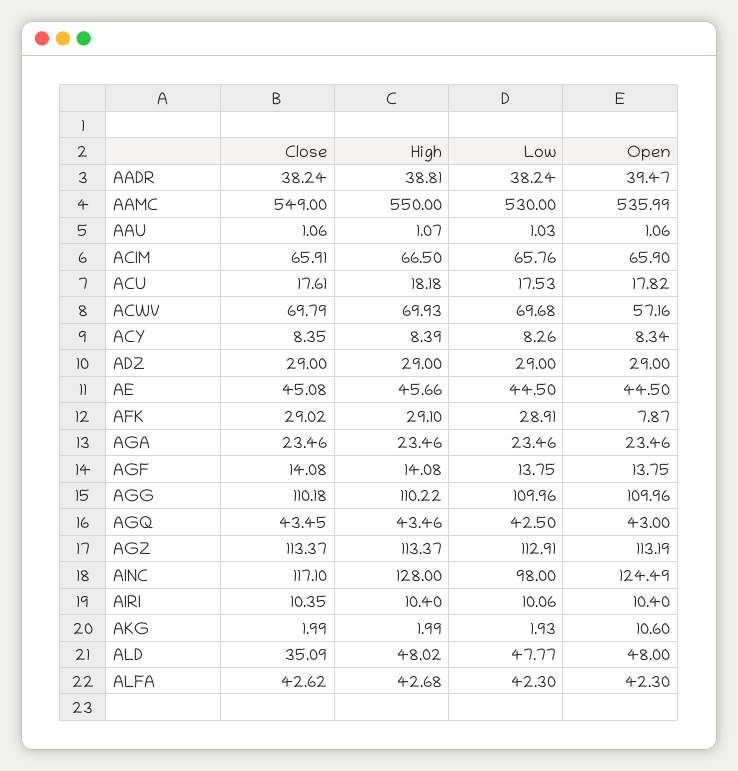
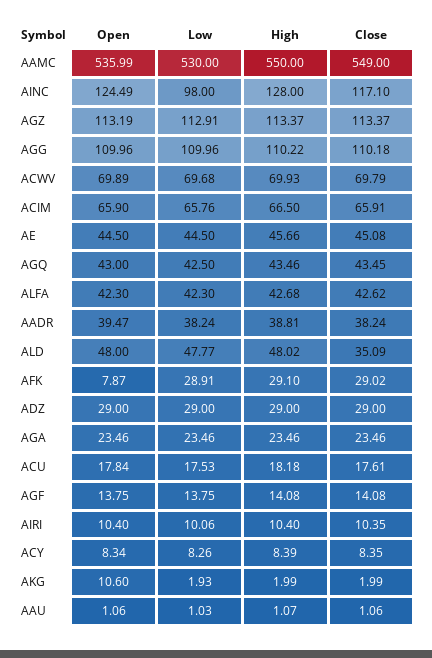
  {
    "Close": {
      "AADR": 38.24,
      "AAMC": 549,
      "AAU": 1.06,
      "ACIM": 65.91,
      "ACU": 17.61,
      "ACWV": 69.79,
      "ACY": 8.35,
      "ADZ": 29,
      "AE": 45.08,
      "AFK": 29.02,
      "AGA": 23.46,
      "AGF": 14.08,
      "AGG": 110.18,
      "AGQ": 43.45,
      "AGZ": 113.37,
      "AINC": 117.1,
      "AIRI": 10.35,
      "AKG": 1.99,
      "ALD": 35.09,
      "ALFA": 42.62
    },
    "High": {
      "AADR": 38.81,
      "AAMC": 550,
      "AAU": 1.07,
      "ACIM": 66.5,
      "ACU": 18.18,
      "ACWV": 69.93,
      "ACY": 8.39,
      "ADZ": 29,
      "AE": 45.66,
      "AFK": 29.1,
      "AGA": 23.46,
      "AGF": 14.08,
      "AGG": 110.22,
      "AGQ": 43.46,
      "AGZ": 113.37,
      "AINC": 128,
      "AIRI": 10.4,
      "AKG": 1.99,
      "ALD": 48.02,
      "ALFA": 42.68
    },
    "Low": {
      "AADR": 38.24,
      "AAMC": 530,
      "AAU": 1.03,
      "ACIM": 65.76,
      "ACU": 17.53,
      "ACWV": 69.68,
      "ACY": 8.26,
      "ADZ": 29,
      "AE": 44.5,
      "AFK": 28.91,
      "AGA": 23.46,
      "AGF": 13.75,
      "AGG": 109.96,
      "AGQ": 42.5,
      "AGZ": 112.91,
      "AINC": 98,
      "AIRI": 10.06,
      "AKG": 1.93,
      "ALD": 47.77,
      "ALFA": 42.3
    },
    "Open": {
      "AADR": 39.47,
      "AAMC": 535.99,
      "AAU": 1.06,
      "ACIM": 65.9,
-     "ACU": 17.82,
+     "ACU": 17.84,
-     "ACWV": 57.16,
+     "ACWV": 69.89,
      "ACY": 8.34,
      "ADZ": 29,
      "AE": 44.5,
      "AFK": 7.87,
      "AGA": 23.46,
      "AGF": 13.75,
      "AGG": 109.96,
      "AGQ": 43,
      "AGZ": 113.19,
      "AINC": 124.49,
      "AIRI": 10.4,
      "AKG": 10.6,
      "ALD": 48,
      "ALFA": 42.3
    }
  }

